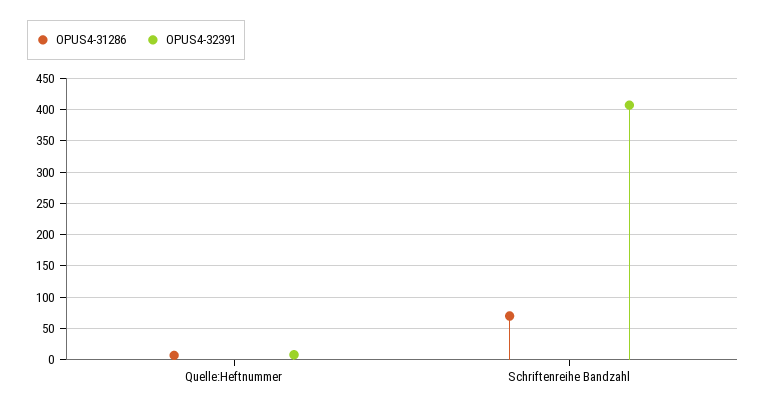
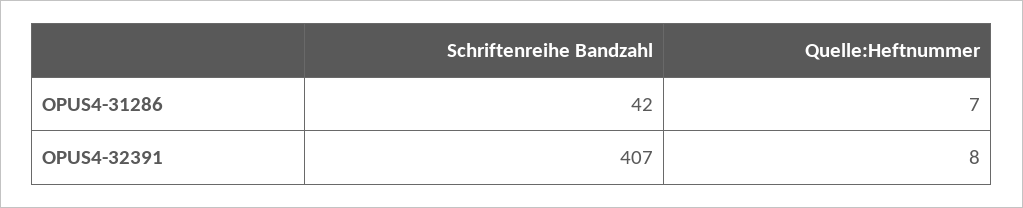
  {
    "OPUS4-31286": {
      "Quelle:Heftnummer": 7,
-     "Schriftenreihe Bandzahl": 70
+     "Schriftenreihe Bandzahl": 42
    },
    "OPUS4-32391": {
      "Quelle:Heftnummer": 8,
      "Schriftenreihe Bandzahl": 407
    }
  }

